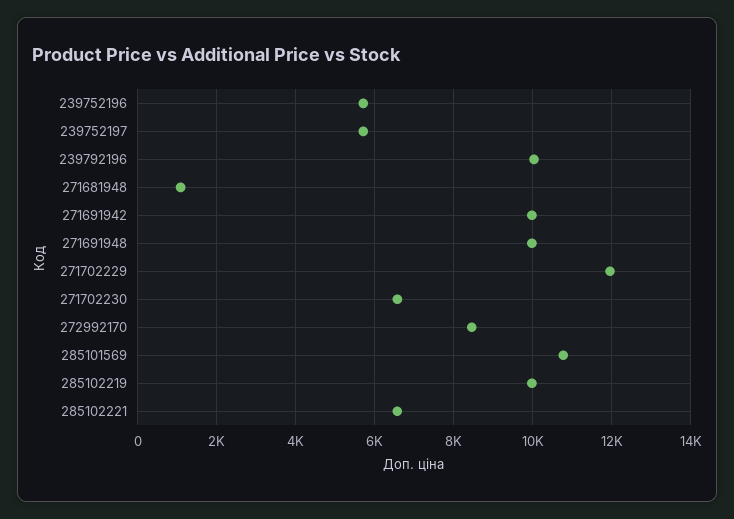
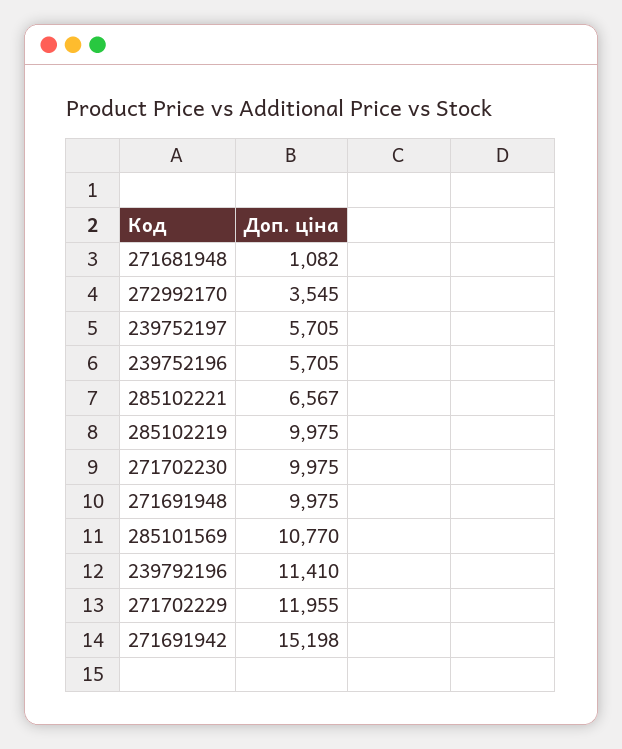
  {
    "239752196": 5705,
    "239752197": 5705,
-   "239792196": 10000,
+   "239792196": 11410,
    "271681948": 1082,
-   "271691942": 10000,
+   "271691942": 15198,
    "271691948": 9975,
    "271702229": 11955,
-   "271702230": 6600,
+   "271702230": 9975,
-   "272992170": 8400,
+   "272992170": 3545,
    "285101569": 10770,
    "285102219": 9975,
    "285102221": 6567
  }

